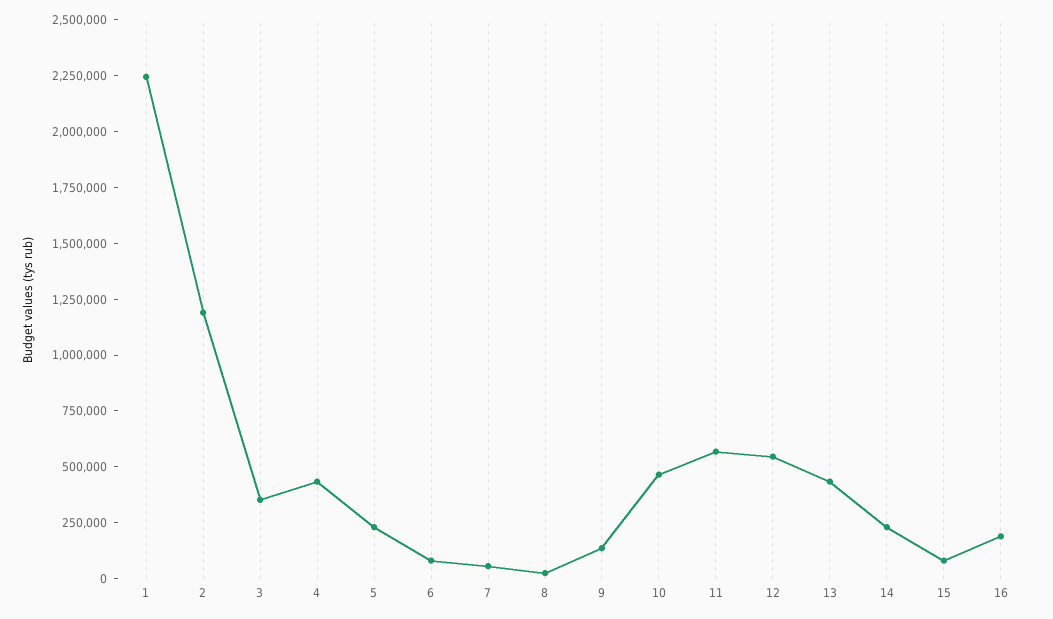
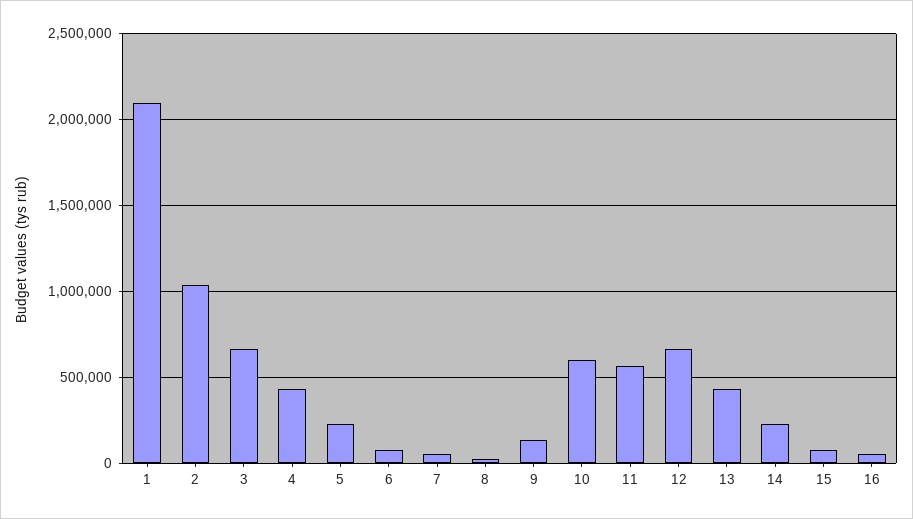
  {
-   "1": 2250000,
+   "1": 2100000,
-   "2": 1200000,
+   "2": 1050000,
-   "3": 350000,
+   "3": 650000,
    "4": 450000,
    "5": 250000,
    "6": 100000,
    "7": 50000,
    "8": 0,
    "9": 150000,
-   "10": 450000,
+   "10": 600000,
    "11": 550000,
-   "12": 550000,
+   "12": 650000,
    "13": 450000,
    "14": 250000,
    "15": 100000,
-   "16": 200000
+   "16": 50000
  }

